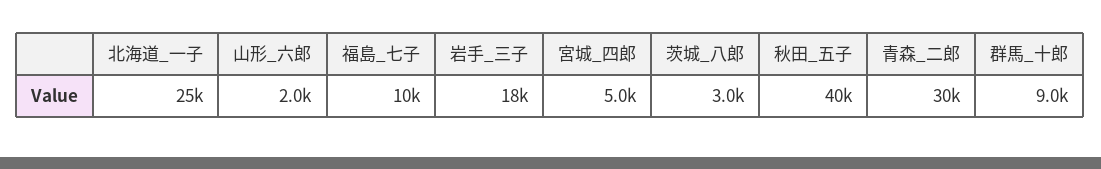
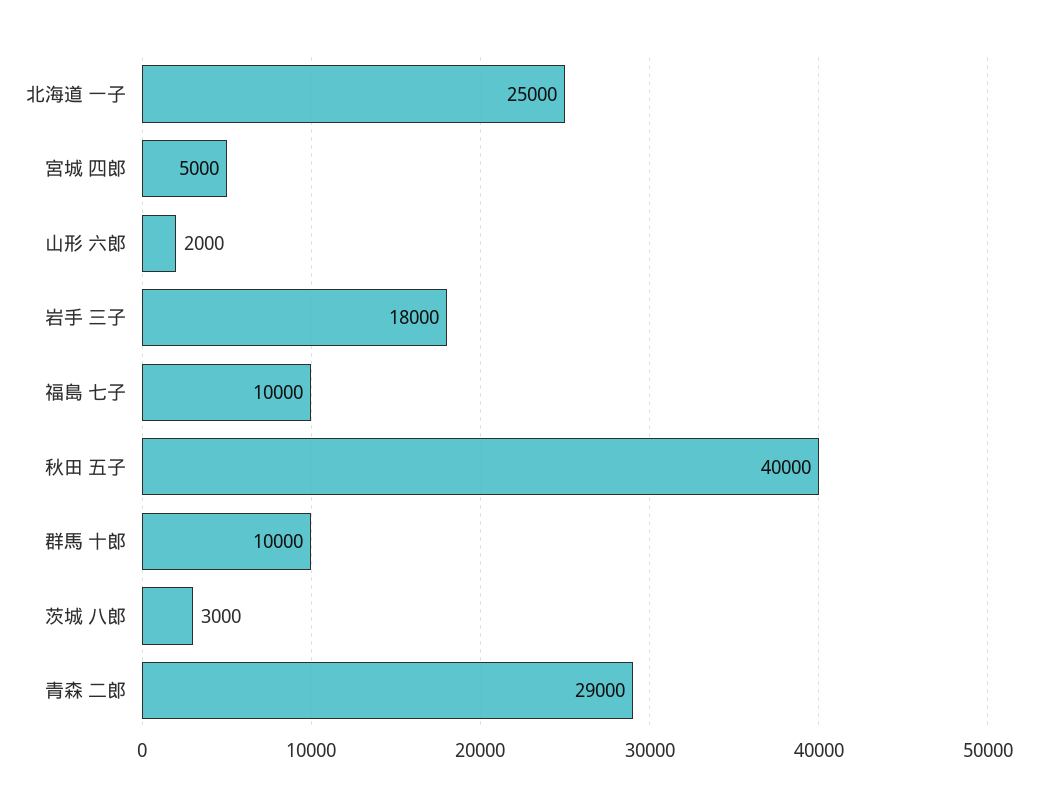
  {
    "北海道_一子": 25000,
    "山形_六郎": 2000,
    "福島_七子": 10000,
    "岩手_三子": 18000,
    "宮城_四郎": 5000,
    "茨城_八郎": 3000,
    "秋田_五子": 40000,
-   "青森_二郎": 30000,
+   "青森_二郎": 29000,
-   "群馬_十郎": 9000
+   "群馬_十郎": 10000
  }

